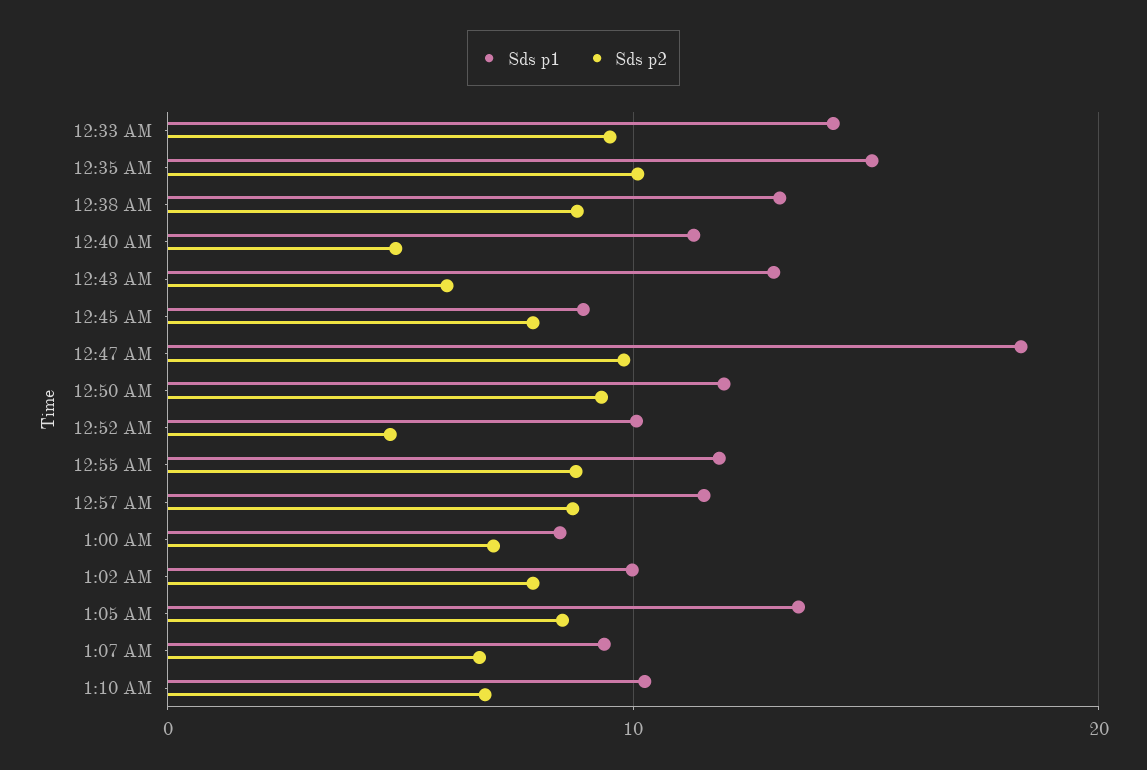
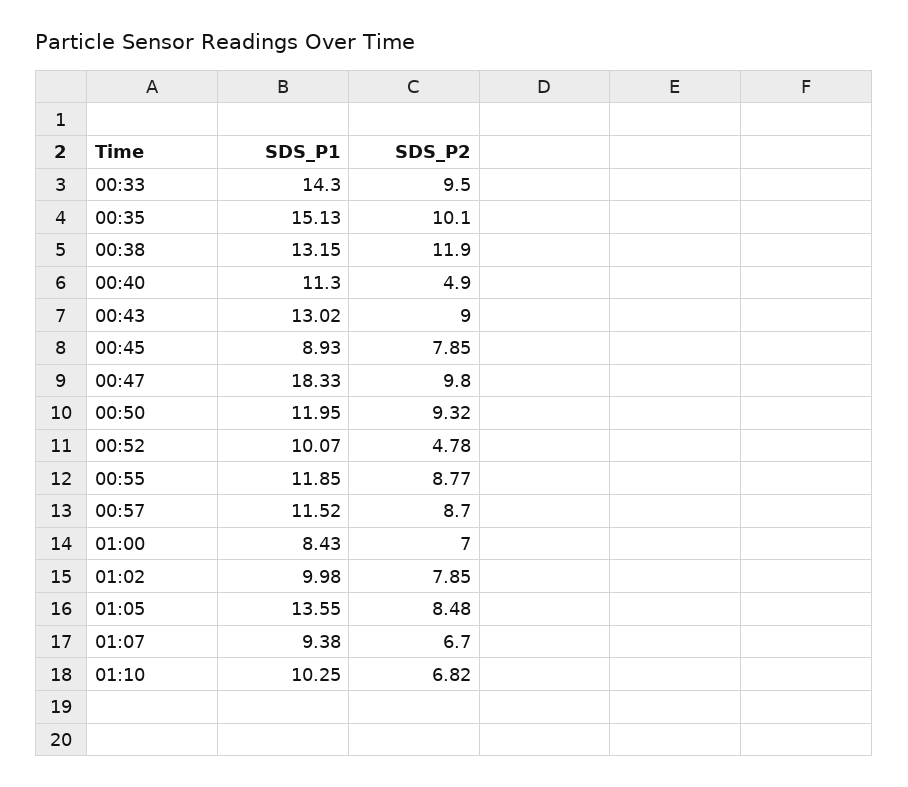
  {
    "Sds p1": {
      "12:33 AM": 14.3,
      "12:35 AM": 15.13,
      "12:38 AM": 13.15,
      "12:40 AM": 11.3,
      "12:43 AM": 13.02,
      "12:45 AM": 8.93,
      "12:47 AM": 18.33,
      "12:50 AM": 11.95,
      "12:52 AM": 10.07,
      "12:55 AM": 11.85,
      "12:57 AM": 11.52,
      "1:00 AM": 8.43,
      "1:02 AM": 9.98,
      "1:05 AM": 13.55,
      "1:07 AM": 9.38,
      "1:10 AM": 10.25
    },
    "Sds p2": {
      "12:33 AM": 9.5,
      "12:35 AM": 10.1,
-     "12:38 AM": 9,
+     "12:38 AM": 11.9,
      "12:40 AM": 4.9,
-     "12:43 AM": 6,
+     "12:43 AM": 9,
      "12:45 AM": 7.85,
      "12:47 AM": 9.8,
      "12:50 AM": 9.32,
      "12:52 AM": 4.78,
      "12:55 AM": 8.77,
      "12:57 AM": 8.7,
      "1:00 AM": 7,
      "1:02 AM": 7.85,
      "1:05 AM": 8.48,
      "1:07 AM": 6.7,
      "1:10 AM": 6.82
    }
  }

